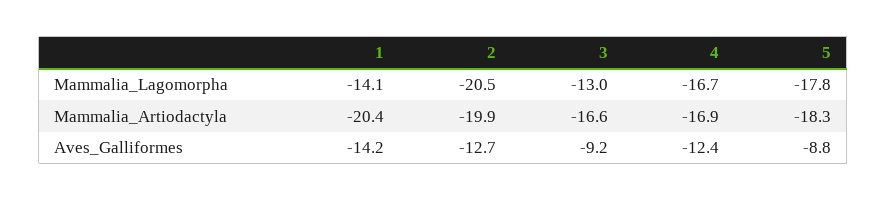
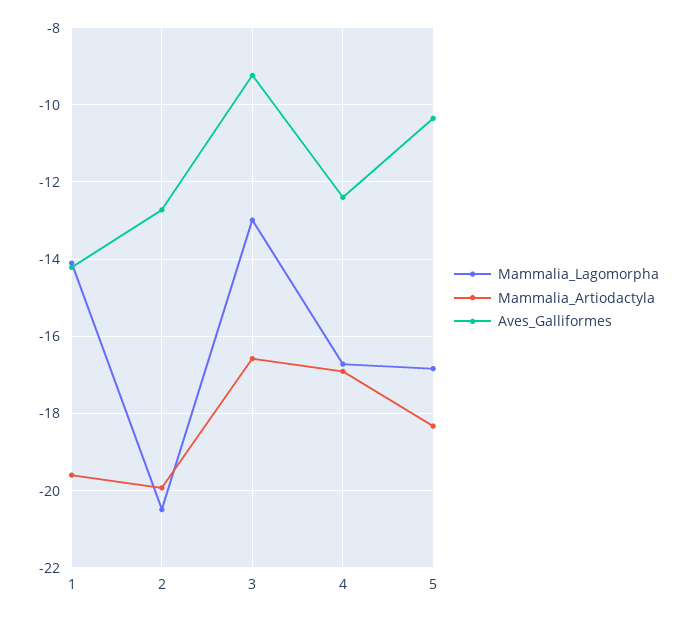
  {
    "Mammalia_Lagomorpha": {
      "1": -14.1,
      "2": -20.5,
      "3": -13,
      "4": -16.7,
-     "5": -17.8
+     "5": -16.8
    },
    "Mammalia_Artiodactyla": {
-     "1": -20.4,
+     "1": -19.6,
      "2": -19.9,
      "3": -16.6,
      "4": -16.9,
      "5": -18.3
    },
    "Aves_Galliformes": {
      "1": -14.2,
      "2": -12.7,
      "3": -9.2,
      "4": -12.4,
-     "5": -8.8
+     "5": -10.4
    }
  }

